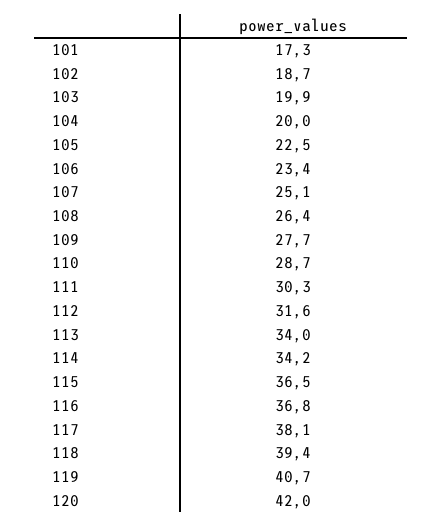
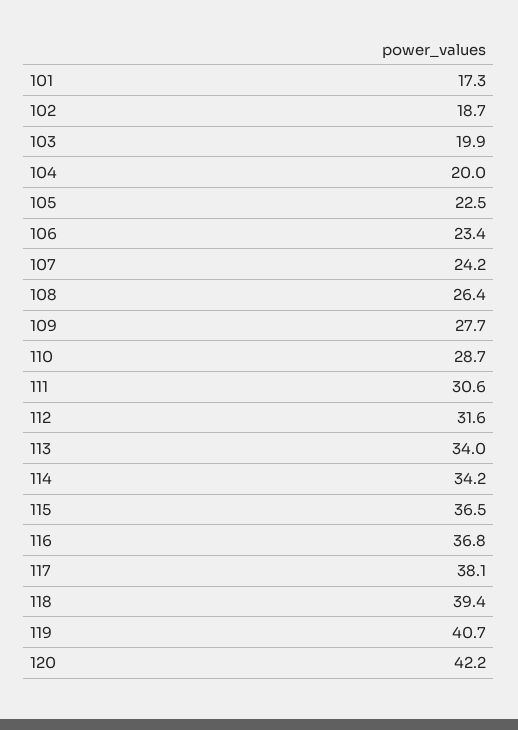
  {
    "101": 17.3,
    "102": 18.7,
    "103": 19.9,
    "104": 20,
    "105": 22.5,
    "106": 23.4,
-   "107": 25.1,
+   "107": 24.2,
    "108": 26.4,
    "109": 27.7,
    "110": 28.7,
-   "111": 30.3,
+   "111": 30.6,
    "112": 31.6,
    "113": 34,
    "114": 34.2,
    "115": 36.5,
    "116": 36.8,
    "117": 38.1,
    "118": 39.4,
    "119": 40.7,
-   "120": 42
+   "120": 42.2
  }

